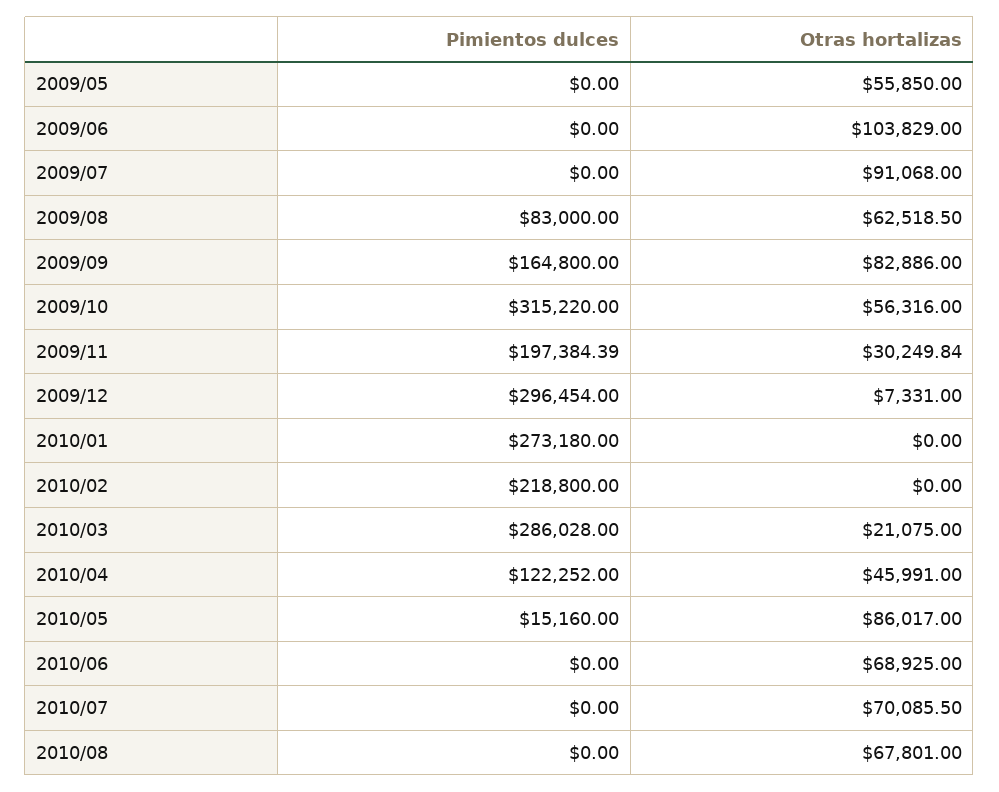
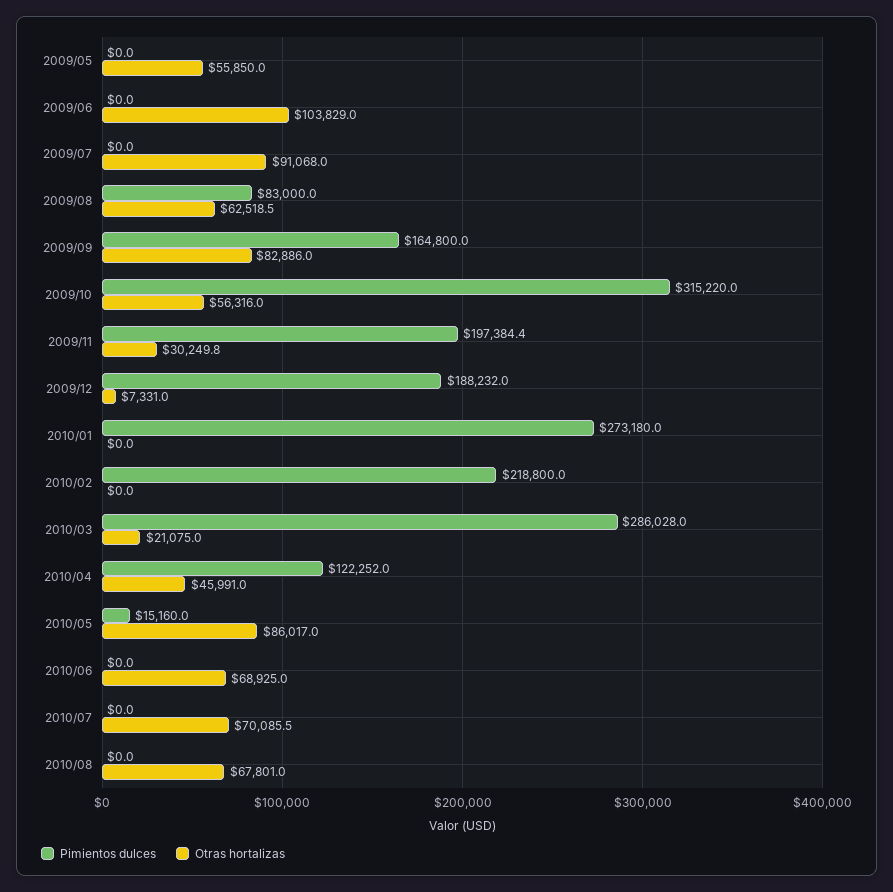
  {
    "Pimientos dulces": {
      "2009/05": 0,
      "2009/06": 0,
      "2009/07": 0,
      "2009/08": 83000,
      "2009/09": 164800,
      "2009/10": 315220,
      "2009/11": 197384.39,
-     "2009/12": 296454,
+     "2009/12": 188232,
      "2010/01": 273180,
      "2010/02": 218800,
      "2010/03": 286028,
      "2010/04": 122252,
      "2010/05": 15160,
      "2010/06": 0,
      "2010/07": 0,
      "2010/08": 0
    },
    "Otras hortalizas": {
      "2009/05": 55850,
      "2009/06": 103829,
      "2009/07": 91068,
      "2009/08": 62518.5,
      "2009/09": 82886,
      "2009/10": 56316,
      "2009/11": 30249.84,
      "2009/12": 7331,
      "2010/01": 0,
      "2010/02": 0,
      "2010/03": 21075,
      "2010/04": 45991,
      "2010/05": 86017,
      "2010/06": 68925,
      "2010/07": 70085.5,
      "2010/08": 67801
    }
  }

